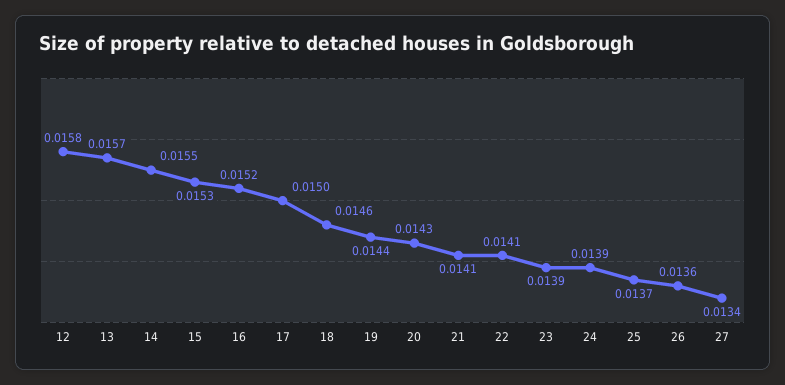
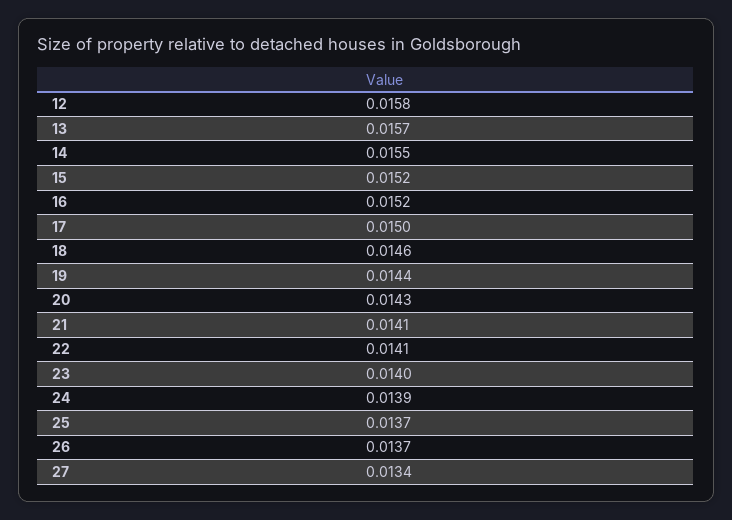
  {
    "12": 0.0158,
    "13": 0.0157,
    "14": 0.0155,
-   "15": 0.0153,
+   "15": 0.0152,
    "16": 0.0152,
    "17": 0.015,
    "18": 0.0146,
    "19": 0.0144,
    "20": 0.0143,
    "21": 0.0141,
    "22": 0.0141,
-   "23": 0.0139,
+   "23": 0.014,
    "24": 0.0139,
    "25": 0.0137,
-   "26": 0.0136,
+   "26": 0.0137,
    "27": 0.0134
  }

